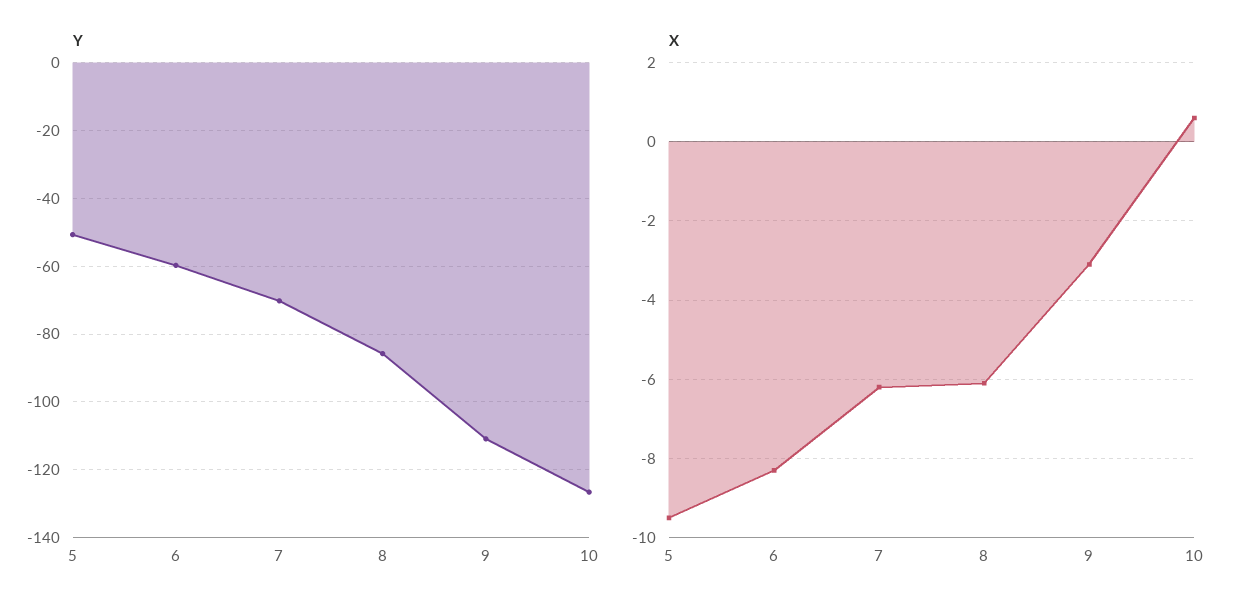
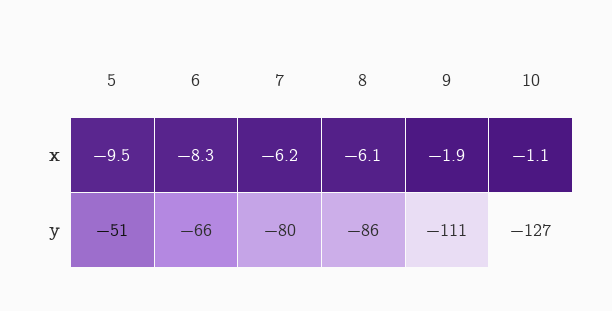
  {
    "Y": {
      "5": -51,
-     "6": -60,
+     "6": -66,
-     "7": -70,
+     "7": -80,
      "8": -86,
      "9": -111,
      "10": -127
    },
    "X": {
      "5": -9.5,
      "6": -8.3,
      "7": -6.2,
      "8": -6.1,
-     "9": -3,
+     "9": -1.9,
-     "10": 0.5
+     "10": -1.1
    }
  }

